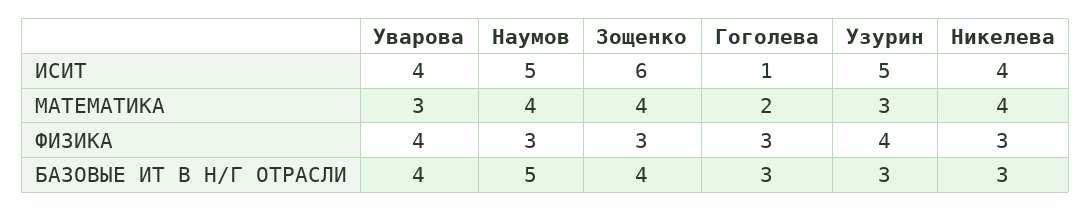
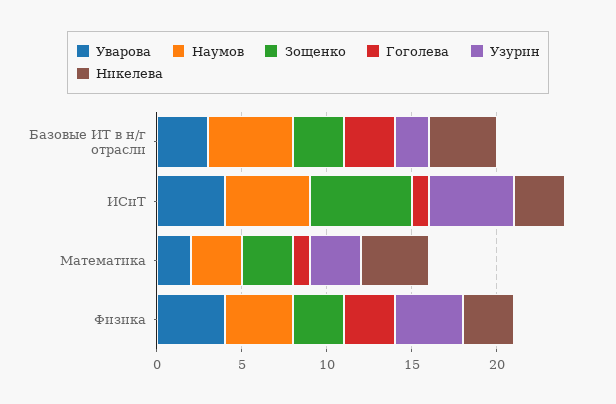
  {
    "Уварова": {
      "ИСИТ": 4,
-     "МАТЕМАТИКА": 3,
+     "МАТЕМАТИКА": 2,
      "ФИЗИКА": 4,
-     "БАЗОВЫЕ ИТ В Н/Г ОТРАСЛИ": 4
+     "БАЗОВЫЕ ИТ В Н/Г ОТРАСЛИ": 3
    },
    "Наумов": {
      "ИСИТ": 5,
-     "МАТЕМАТИКА": 4,
+     "МАТЕМАТИКА": 3,
-     "ФИЗИКА": 3,
+     "ФИЗИКА": 4,
      "БАЗОВЫЕ ИТ В Н/Г ОТРАСЛИ": 5
    },
    "Зощенко": {
      "ИСИТ": 6,
-     "МАТЕМАТИКА": 4,
+     "МАТЕМАТИКА": 3,
      "ФИЗИКА": 3,
-     "БАЗОВЫЕ ИТ В Н/Г ОТРАСЛИ": 4
+     "БАЗОВЫЕ ИТ В Н/Г ОТРАСЛИ": 3
    },
    "Гоголева": {
      "ИСИТ": 1,
-     "МАТЕМАТИКА": 2,
+     "МАТЕМАТИКА": 1,
      "ФИЗИКА": 3,
      "БАЗОВЫЕ ИТ В Н/Г ОТРАСЛИ": 3
    },
    "Узурин": {
      "ИСИТ": 5,
      "МАТЕМАТИКА": 3,
      "ФИЗИКА": 4,
-     "БАЗОВЫЕ ИТ В Н/Г ОТРАСЛИ": 3
+     "БАЗОВЫЕ ИТ В Н/Г ОТРАСЛИ": 2
    },
    "Никелева": {
-     "ИСИТ": 4,
+     "ИСИТ": 3,
      "МАТЕМАТИКА": 4,
      "ФИЗИКА": 3,
-     "БАЗОВЫЕ ИТ В Н/Г ОТРАСЛИ": 3
+     "БАЗОВЫЕ ИТ В Н/Г ОТРАСЛИ": 4
    }
  }

